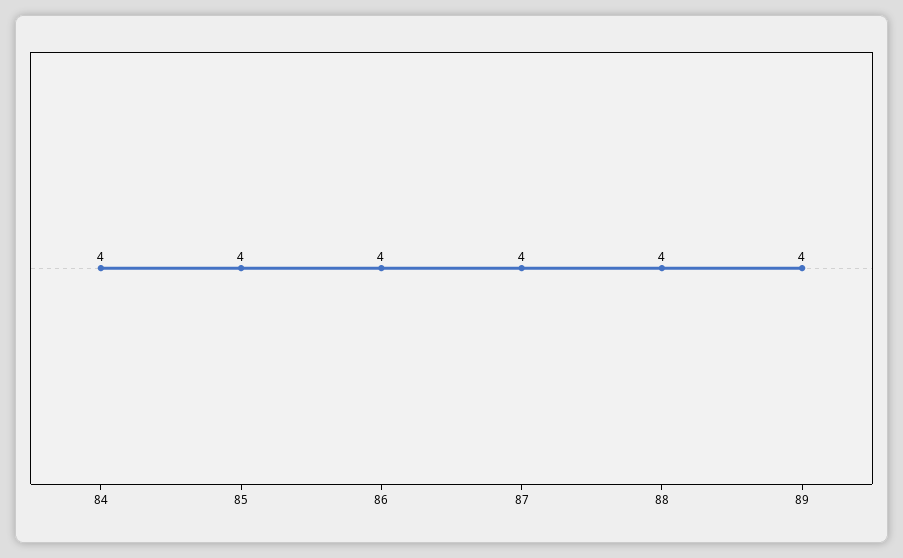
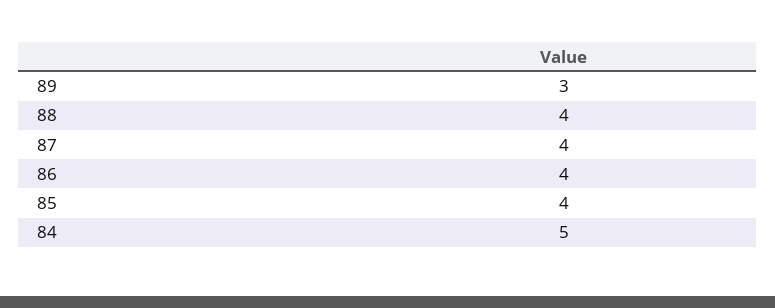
  {
-   "84": 4,
+   "84": 5,
    "85": 4,
    "86": 4,
    "87": 4,
    "88": 4,
-   "89": 4
+   "89": 3
  }

